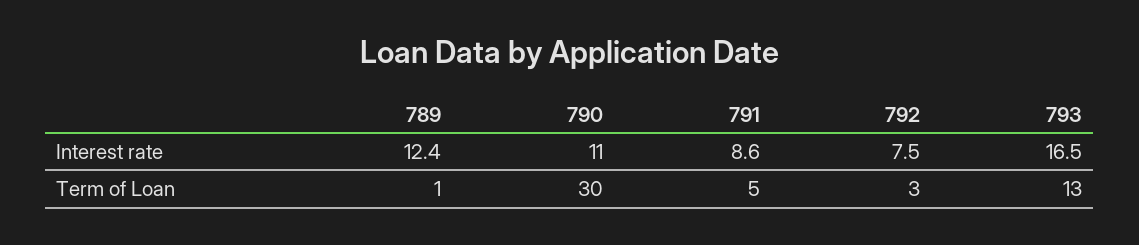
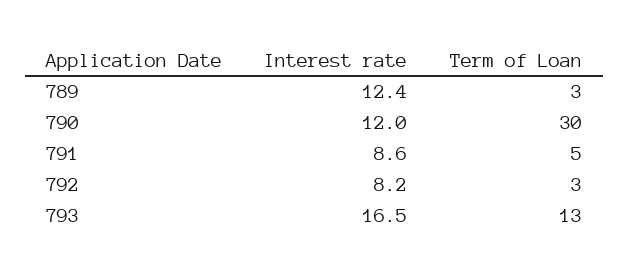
  {
    "789": {
      "Interest rate": 12.4,
-     "Term of Loan": 1
+     "Term of Loan": 3
    },
    "790": {
-     "Interest rate": 11,
+     "Interest rate": 12,
      "Term of Loan": 30
    },
    "791": {
      "Interest rate": 8.6,
      "Term of Loan": 5
    },
    "792": {
-     "Interest rate": 7.5,
+     "Interest rate": 8.2,
      "Term of Loan": 3
    },
    "793": {
      "Interest rate": 16.5,
      "Term of Loan": 13
    }
  }

